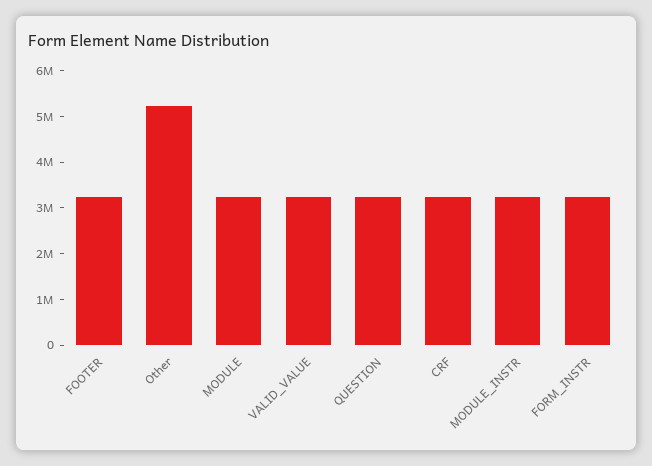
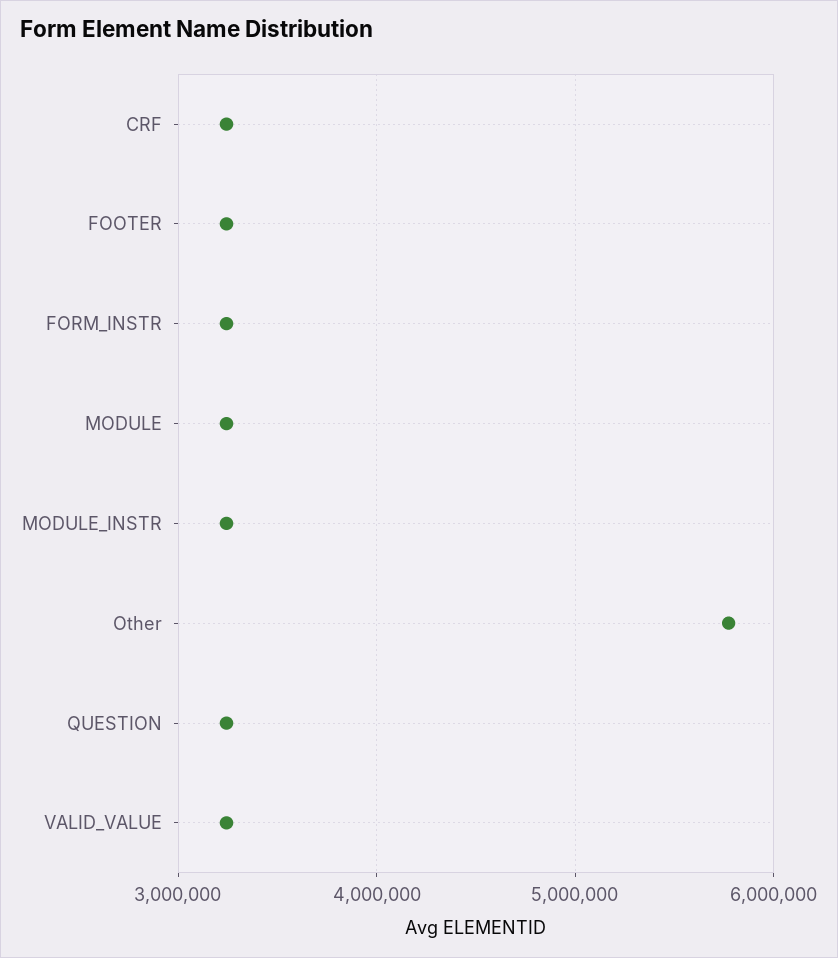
  {
    "FOOTER": 3200000,
-   "Other": 5200000,
+   "Other": 5800000,
    "MODULE": 3200000,
    "VALID_VALUE": 3200000,
    "QUESTION": 3200000,
    "CRF": 3200000,
    "MODULE_INSTR": 3200000,
    "FORM_INSTR": 3200000
  }

